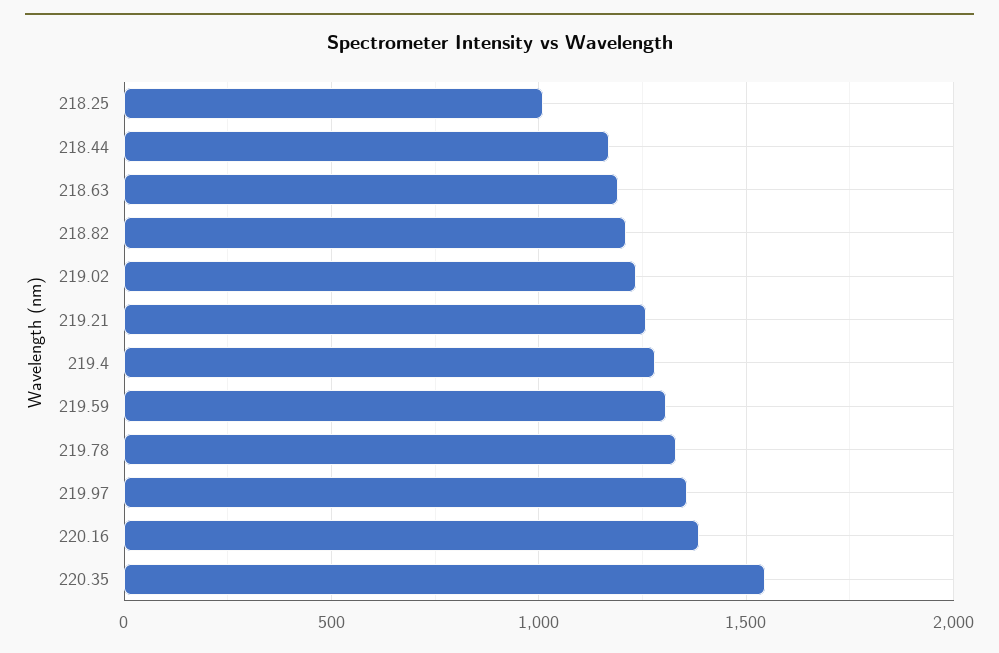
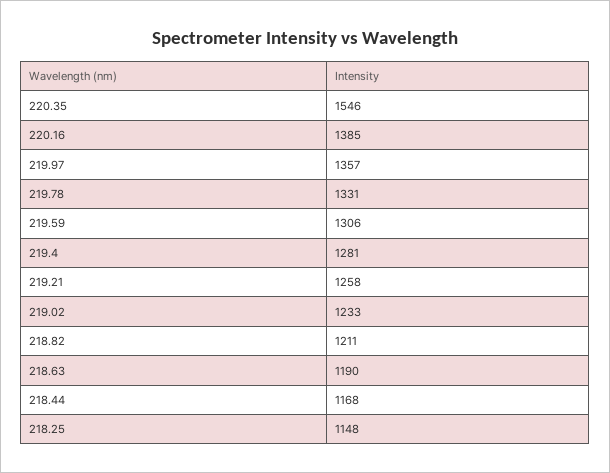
  {
-   "218.25": 1000,
+   "218.25": 1148,
    "218.44": 1168,
    "218.63": 1190,
    "218.82": 1211,
    "219.02": 1233,
    "219.21": 1258,
    "219.4": 1281,
    "219.59": 1306,
    "219.78": 1331,
    "219.97": 1357,
    "220.16": 1385,
    "220.35": 1546
  }

